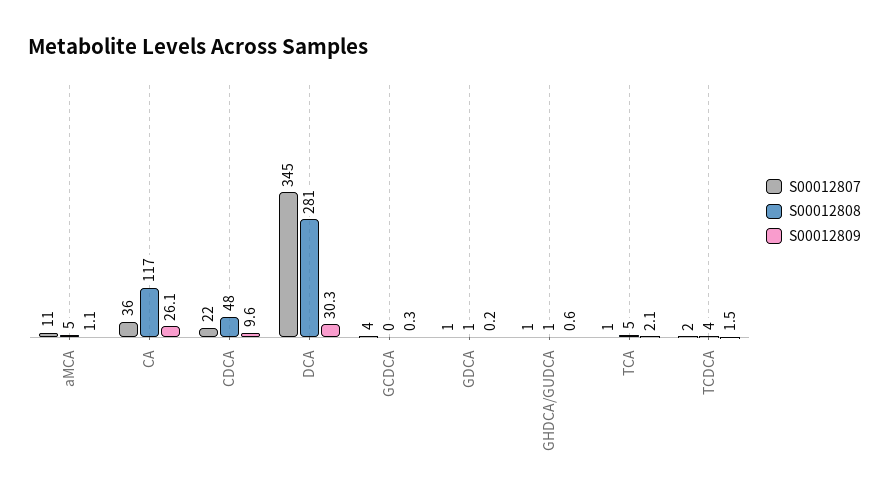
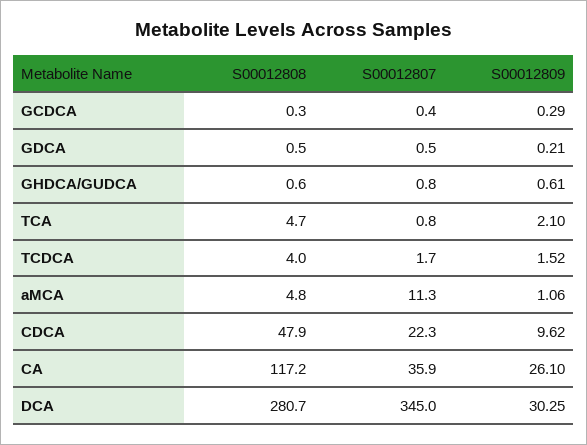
  {
    "S00012807": {
      "aMCA": 11.3,
      "CA": 35.9,
      "CDCA": 22.3,
      "DCA": 345,
-     "GCDCA": 4,
+     "GCDCA": 0.4,
      "GDCA": 0.5,
      "GHDCA/GUDCA": 0.8,
      "TCA": 0.8,
      "TCDCA": 1.7
    },
    "S00012808": {
      "aMCA": 4.8,
      "CA": 117.2,
      "CDCA": 47.9,
      "DCA": 280.7,
      "GCDCA": 0.3,
      "GDCA": 0.5,
      "GHDCA/GUDCA": 0.6,
      "TCA": 4.7,
      "TCDCA": 4
    },
    "S00012809": {
      "aMCA": 1.06,
      "CA": 26.1,
      "CDCA": 9.62,
      "DCA": 30.25,
      "GCDCA": 0.29,
      "GDCA": 0.21,
      "GHDCA/GUDCA": 0.61,
      "TCA": 2.1,
      "TCDCA": 1.52
    }
  }

